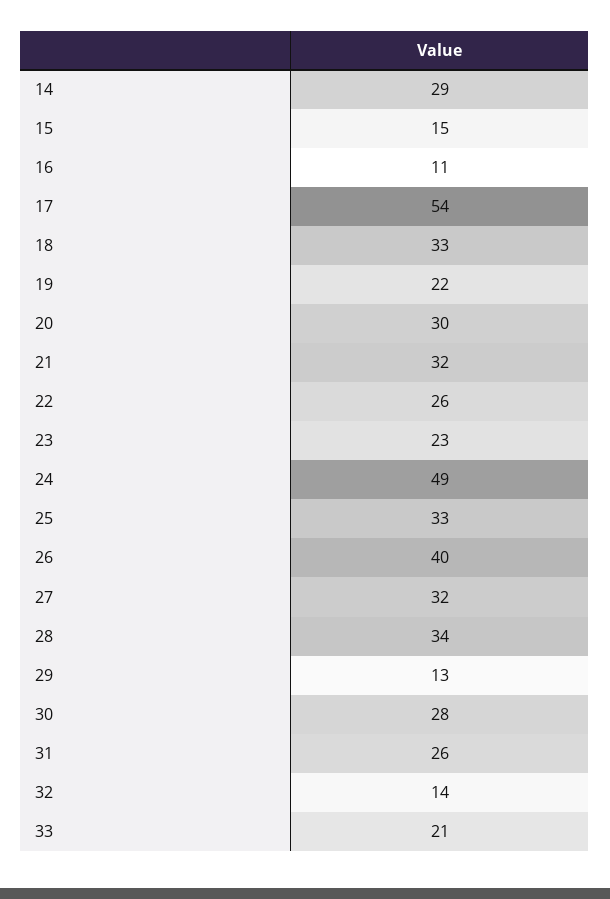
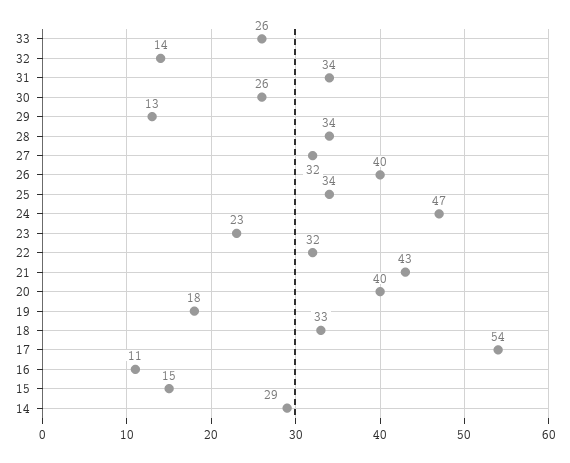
  {
    "14": 29,
    "15": 15,
    "16": 11,
    "17": 54,
    "18": 33,
-   "19": 22,
+   "19": 18,
-   "20": 30,
+   "20": 40,
-   "21": 32,
+   "21": 43,
-   "22": 26,
+   "22": 32,
    "23": 23,
-   "24": 49,
+   "24": 47,
-   "25": 33,
+   "25": 34,
    "26": 40,
    "27": 32,
    "28": 34,
    "29": 13,
-   "30": 28,
+   "30": 26,
-   "31": 26,
+   "31": 34,
    "32": 14,
-   "33": 21
+   "33": 26
  }

